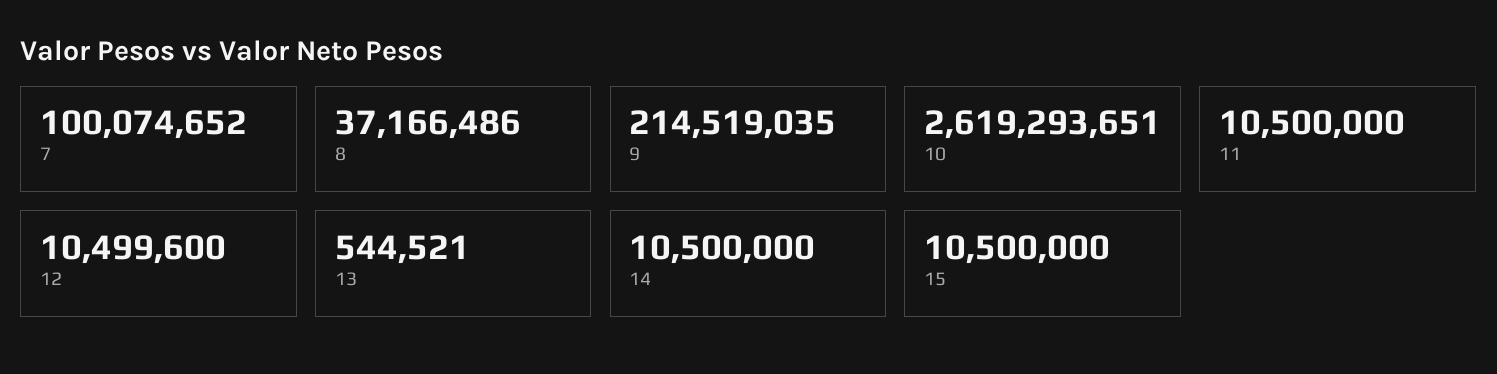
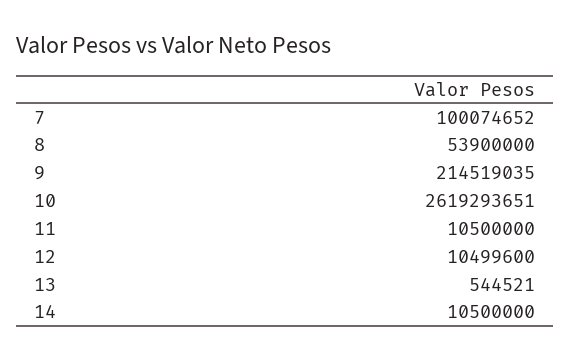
  {
    "7": 100074652,
-   "8": 37166486,
+   "8": 53900000,
    "9": 214519035,
    "10": 2619293651,
    "11": 10500000,
    "12": 10499600,
    "13": 544521,
-   "14": 10500000,
+   "14": 10500000
-   "15": 10500000
  }

